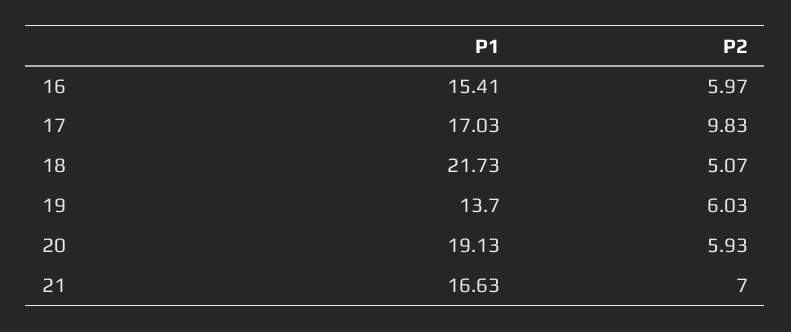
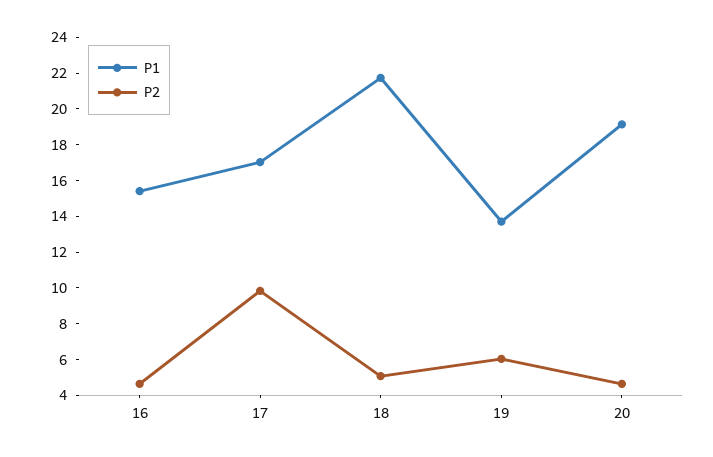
  {
    "P1": {
      "16": 15.41,
      "17": 17.03,
      "18": 21.73,
      "19": 13.7,
-     "20": 19.13,
+     "20": 19.13
-     "21": 16.63
    },
    "P2": {
-     "16": 5.97,
+     "16": 4.5,
      "17": 9.83,
      "18": 5.07,
      "19": 6.03,
-     "20": 5.93,
+     "20": 4.5
-     "21": 7
    }
  }

